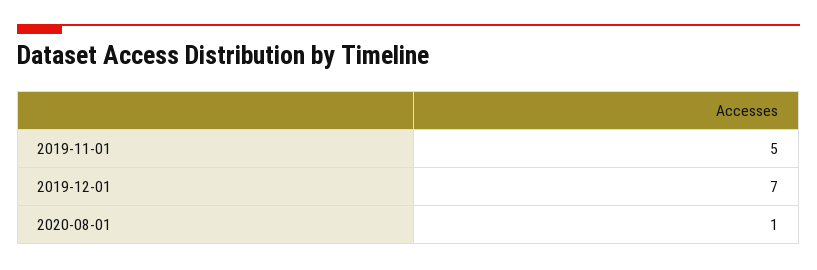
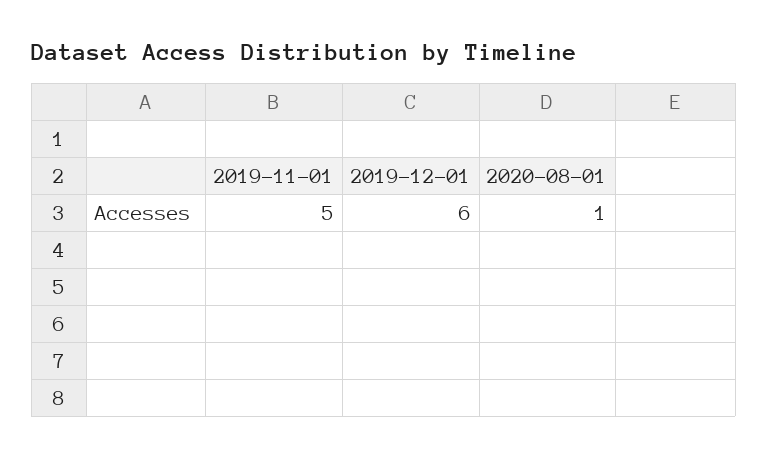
  {
    "2019-11-01": 5,
-   "2019-12-01": 7,
+   "2019-12-01": 6,
    "2020-08-01": 1
  }

